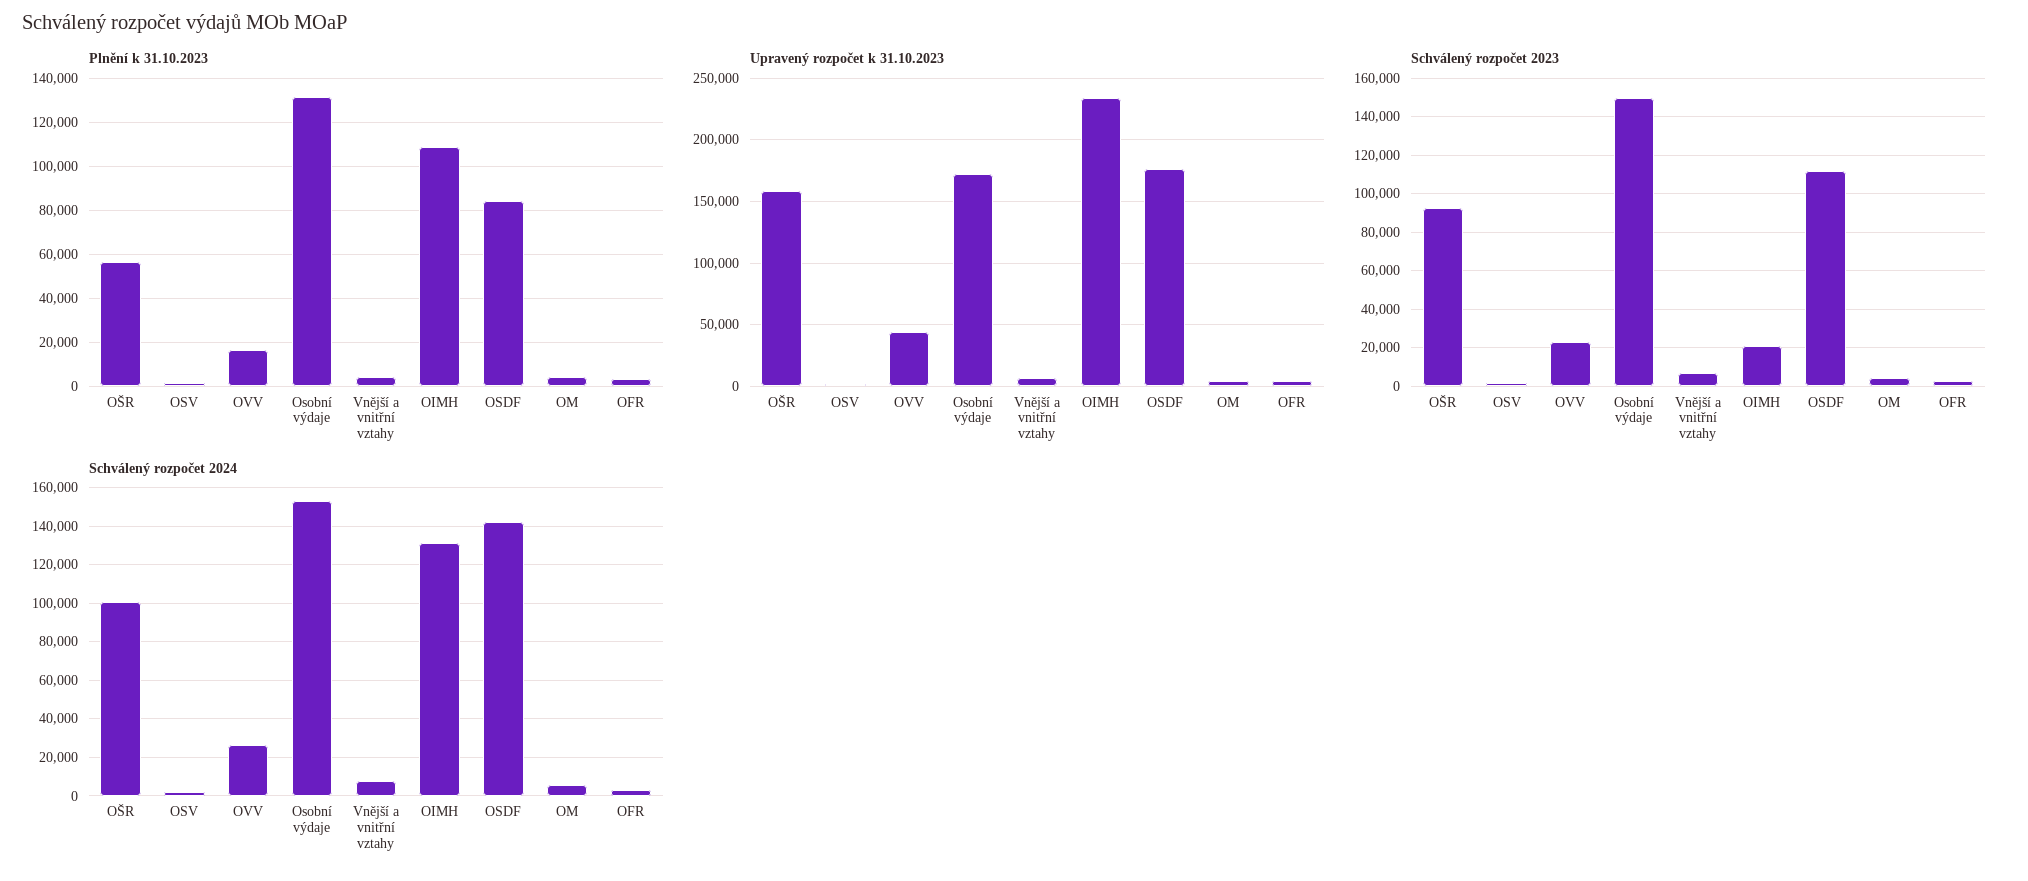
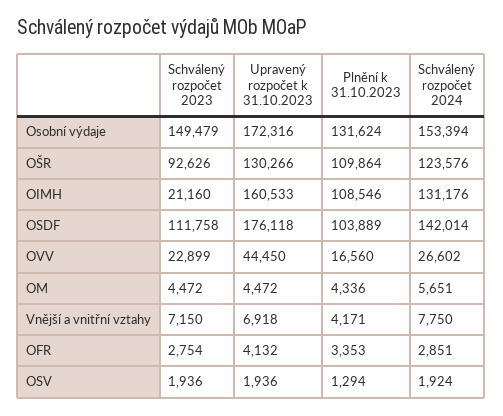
  {
    "Plnění k 31.10.2023": {
-     "OŠR": 55000,
+     "OŠR": 109864,
      "OSV": 1294,
      "OVV": 16560,
      "Osobní výdaje": 131624,
      "Vnější a vnitřní vztahy": 4171,
      "OIMH": 108546,
-     "OSDF": 85000,
+     "OSDF": 103889,
      "OM": 4336,
      "OFR": 3353
    },
    "Upravený rozpočet k 31.10.2023": {
-     "OŠR": 160000,
+     "OŠR": 130266,
      "OSV": 1936,
      "OVV": 44450,
      "Osobní výdaje": 172316,
      "Vnější a vnitřní vztahy": 6918,
-     "OIMH": 235000,
+     "OIMH": 160533,
      "OSDF": 176118,
      "OM": 4472,
      "OFR": 4132
    },
    "Schválený rozpočet 2023": {
      "OŠR": 92626,
      "OSV": 1936,
      "OVV": 22899,
      "Osobní výdaje": 149479,
      "Vnější a vnitřní vztahy": 7150,
      "OIMH": 21160,
      "OSDF": 111758,
      "OM": 4472,
      "OFR": 2754
    },
    "Schválený rozpočet 2024": {
-     "OŠR": 100000,
+     "OŠR": 123576,
      "OSV": 1924,
      "OVV": 26602,
      "Osobní výdaje": 153394,
      "Vnější a vnitřní vztahy": 7750,
      "OIMH": 131176,
      "OSDF": 142014,
      "OM": 5651,
      "OFR": 2851
    }
  }

